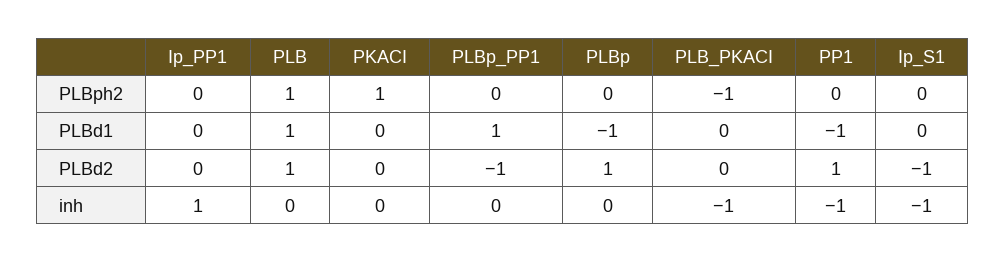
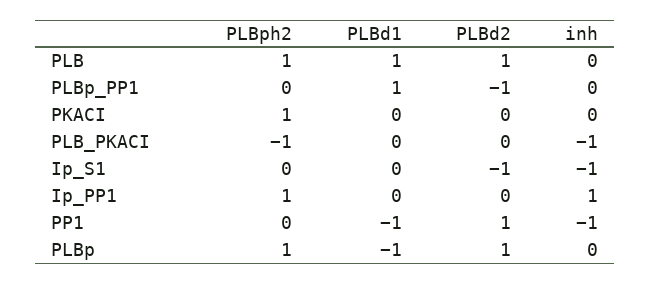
  {
    "Ip_PP1": {
-     "PLBph2": 0,
+     "PLBph2": 1,
      "PLBd1": 0,
      "PLBd2": 0,
      "inh": 1
    },
    "PLB": {
      "PLBph2": 1,
      "PLBd1": 1,
      "PLBd2": 1,
      "inh": 0
    },
    "PKACI": {
      "PLBph2": 1,
      "PLBd1": 0,
      "PLBd2": 0,
      "inh": 0
    },
    "PLBp_PP1": {
      "PLBph2": 0,
      "PLBd1": 1,
      "PLBd2": -1,
      "inh": 0
    },
    "PLBp": {
-     "PLBph2": 0,
+     "PLBph2": 1,
      "PLBd1": -1,
      "PLBd2": 1,
      "inh": 0
    },
    "PLB_PKACI": {
      "PLBph2": -1,
      "PLBd1": 0,
      "PLBd2": 0,
      "inh": -1
    },
    "PP1": {
      "PLBph2": 0,
      "PLBd1": -1,
      "PLBd2": 1,
      "inh": -1
    },
    "Ip_S1": {
      "PLBph2": 0,
      "PLBd1": 0,
      "PLBd2": -1,
      "inh": -1
    }
  }

